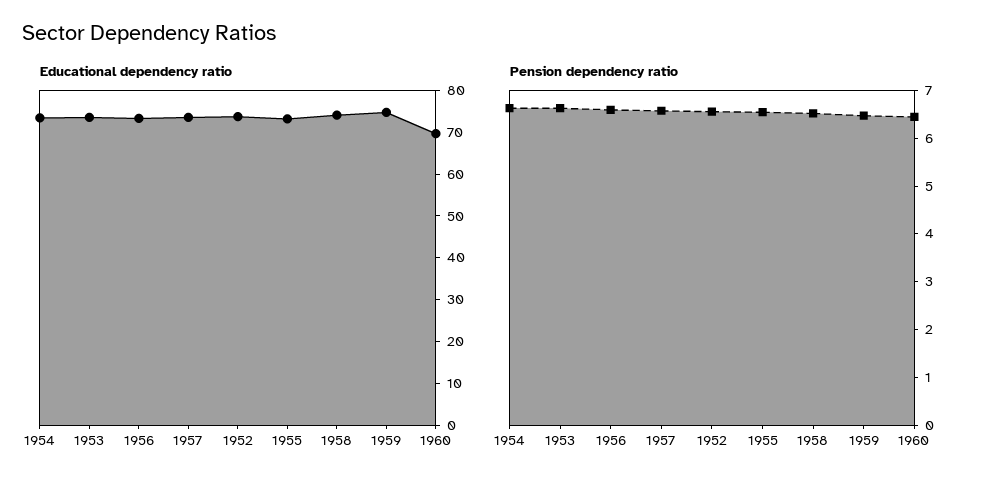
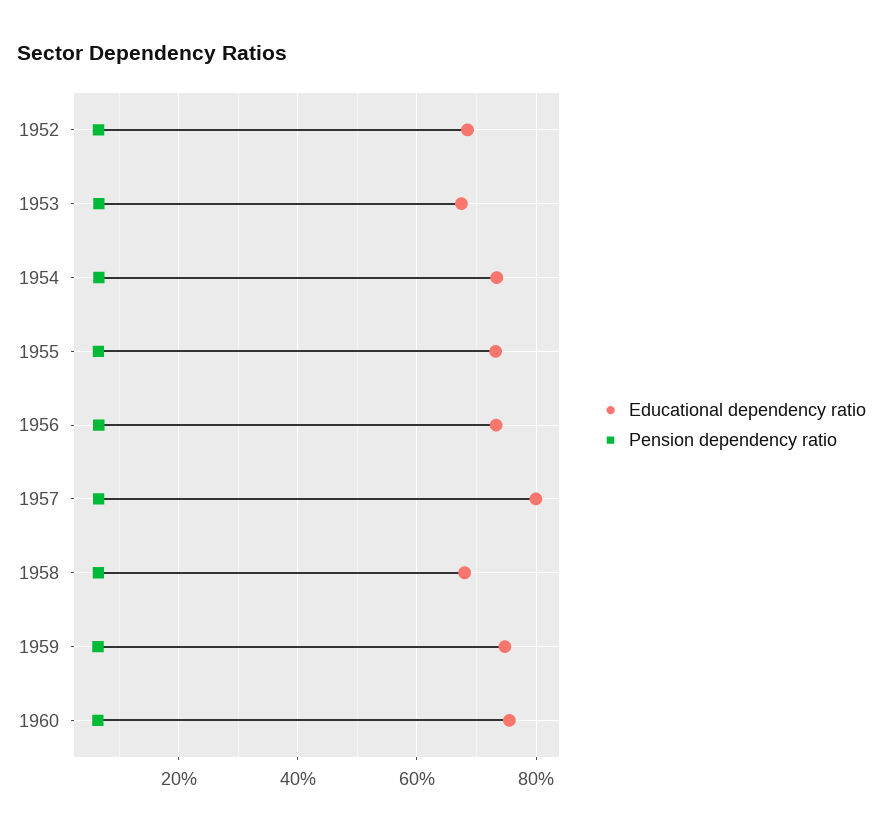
  {
    "Educational dependency ratio": {
      "1954": 74,
-     "1953": 74,
+     "1953": 68,
      "1956": 74,
-     "1957": 74,
+     "1957": 80,
-     "1952": 74,
+     "1952": 68,
      "1955": 74,
-     "1958": 74,
+     "1958": 68,
      "1959": 74,
-     "1960": 70
+     "1960": 76
    },
    "Pension dependency ratio": {
      "1954": 6.6,
      "1953": 6.6,
      "1956": 6.6,
      "1957": 6.6,
      "1952": 6.6,
      "1955": 6.6,
      "1958": 6.6,
      "1959": 6.4,
      "1960": 6.4
    }
  }

